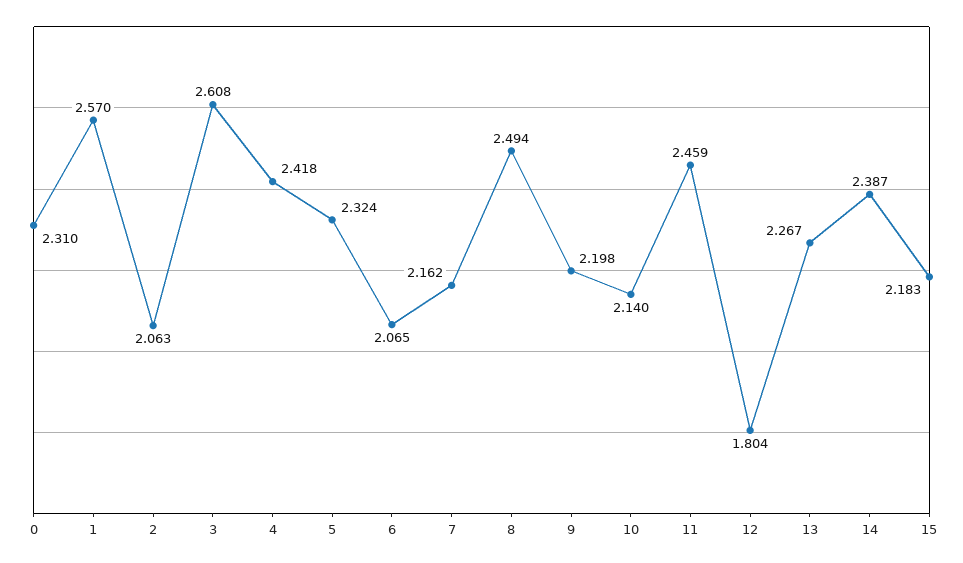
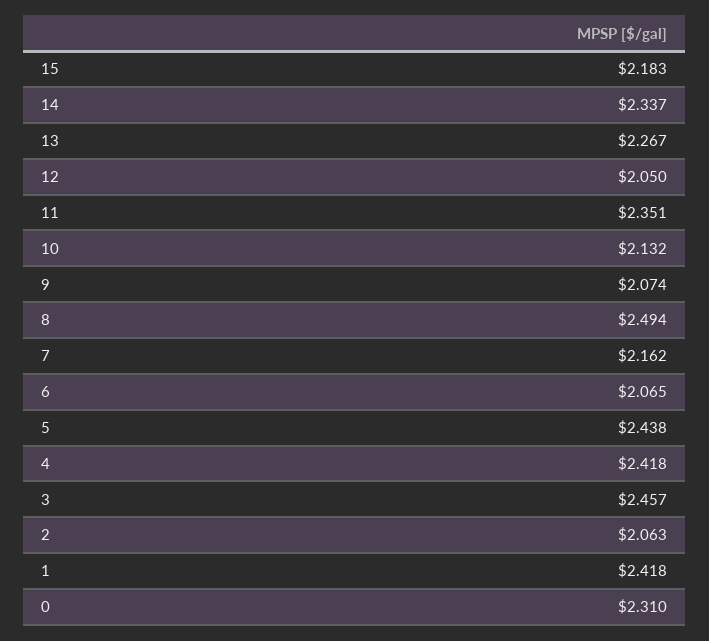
  {
    "0": 2.31,
-   "1": 2.57,
+   "1": 2.418,
    "2": 2.063,
-   "3": 2.608,
+   "3": 2.457,
    "4": 2.418,
-   "5": 2.324,
+   "5": 2.438,
    "6": 2.065,
    "7": 2.162,
    "8": 2.494,
-   "9": 2.198,
+   "9": 2.074,
-   "10": 2.14,
+   "10": 2.132,
-   "11": 2.459,
+   "11": 2.351,
-   "12": 1.804,
+   "12": 2.05,
    "13": 2.267,
-   "14": 2.387,
+   "14": 2.337,
    "15": 2.183
  }

